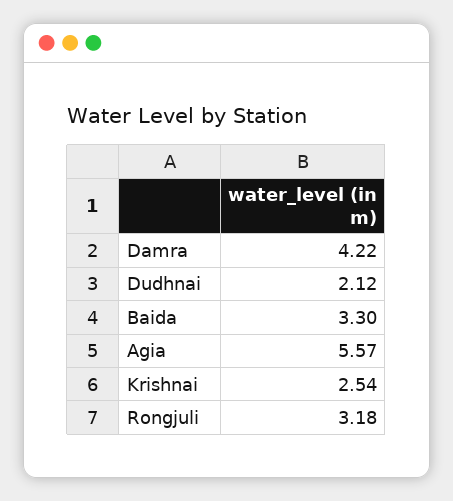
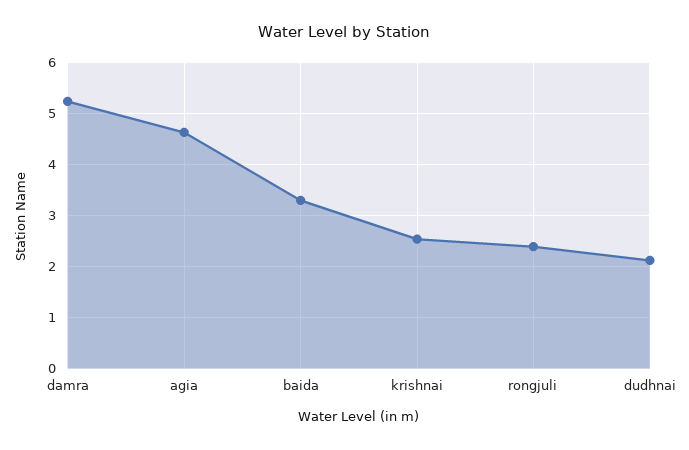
  {
-   "Damra": 4.22,
+   "Damra": 5.2,
    "Dudhnai": 2.12,
    "Baida": 3.3,
-   "Agia": 5.57,
+   "Agia": 4.6,
    "Krishnai": 2.54,
-   "Rongjuli": 3.18
+   "Rongjuli": 2.4
  }

